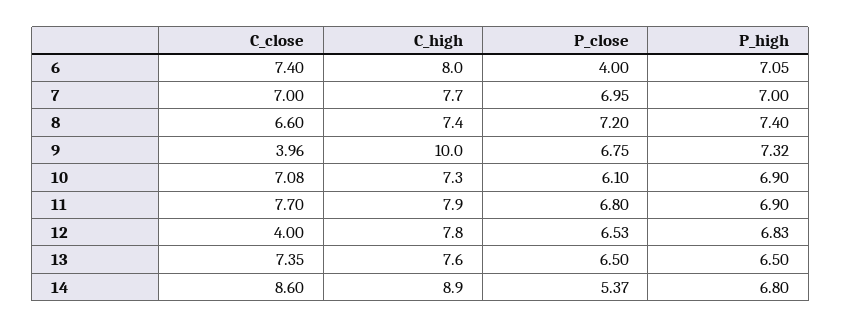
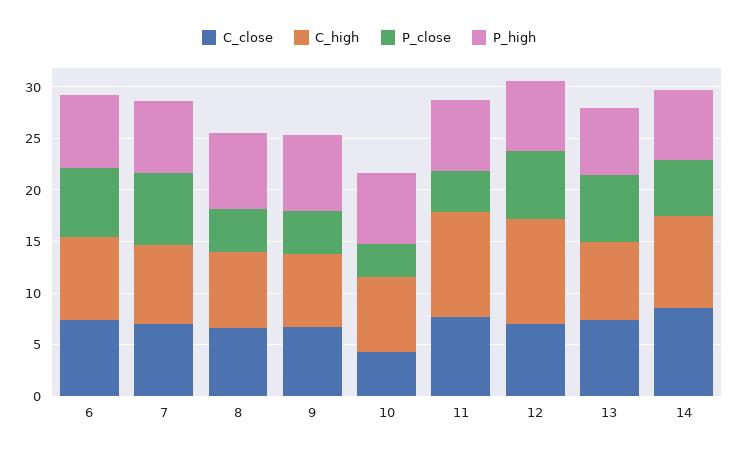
  {
    "C_close": {
      "6": 7.4,
      "7": 7,
      "8": 6.6,
-     "9": 3.96,
+     "9": 7,
-     "10": 7.08,
+     "10": 4,
      "11": 7.7,
-     "12": 4,
+     "12": 7,
      "13": 7.35,
      "14": 8.6
    },
    "C_high": {
      "6": 8,
      "7": 7.7,
      "8": 7.4,
-     "9": 10,
+     "9": 7,
      "10": 7.3,
-     "11": 7.9,
+     "11": 10,
-     "12": 7.8,
+     "12": 10,
      "13": 7.6,
      "14": 8.9
    },
    "P_close": {
-     "6": 4,
+     "6": 7,
      "7": 6.95,
-     "8": 7.2,
+     "8": 4,
-     "9": 6.75,
+     "9": 4,
-     "10": 6.1,
+     "10": 3,
-     "11": 6.8,
+     "11": 4,
      "12": 6.53,
      "13": 6.5,
      "14": 5.37
    },
    "P_high": {
      "6": 7.05,
      "7": 7,
      "8": 7.4,
      "9": 7.32,
      "10": 6.9,
      "11": 6.9,
      "12": 6.83,
      "13": 6.5,
      "14": 6.8
    }
  }

